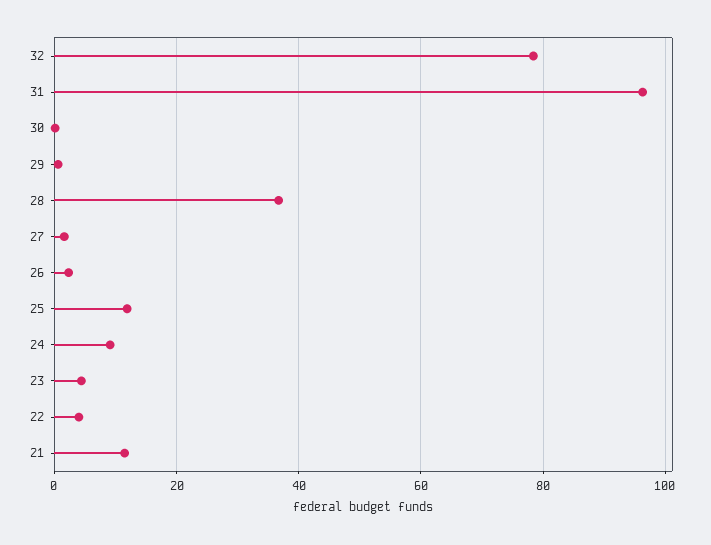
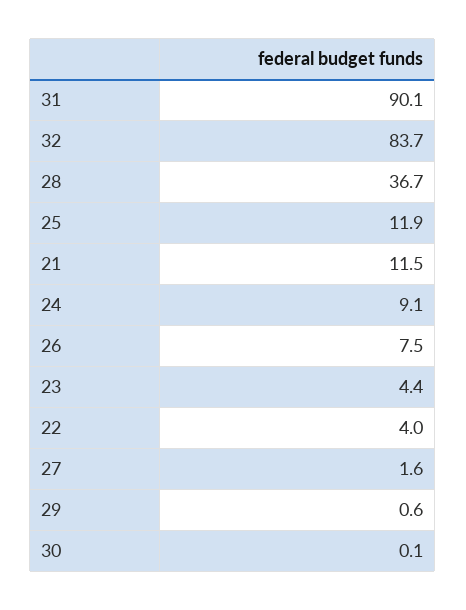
  {
-   "32": 78,
+   "32": 83.7,
-   "31": 96,
+   "31": 90.1,
    "30": 0.1,
    "29": 0.6,
    "28": 36.7,
    "27": 1.6,
-   "26": 2,
+   "26": 7.5,
    "25": 11.9,
    "24": 9.1,
    "23": 4.4,
    "22": 4,
    "21": 11.5
  }

